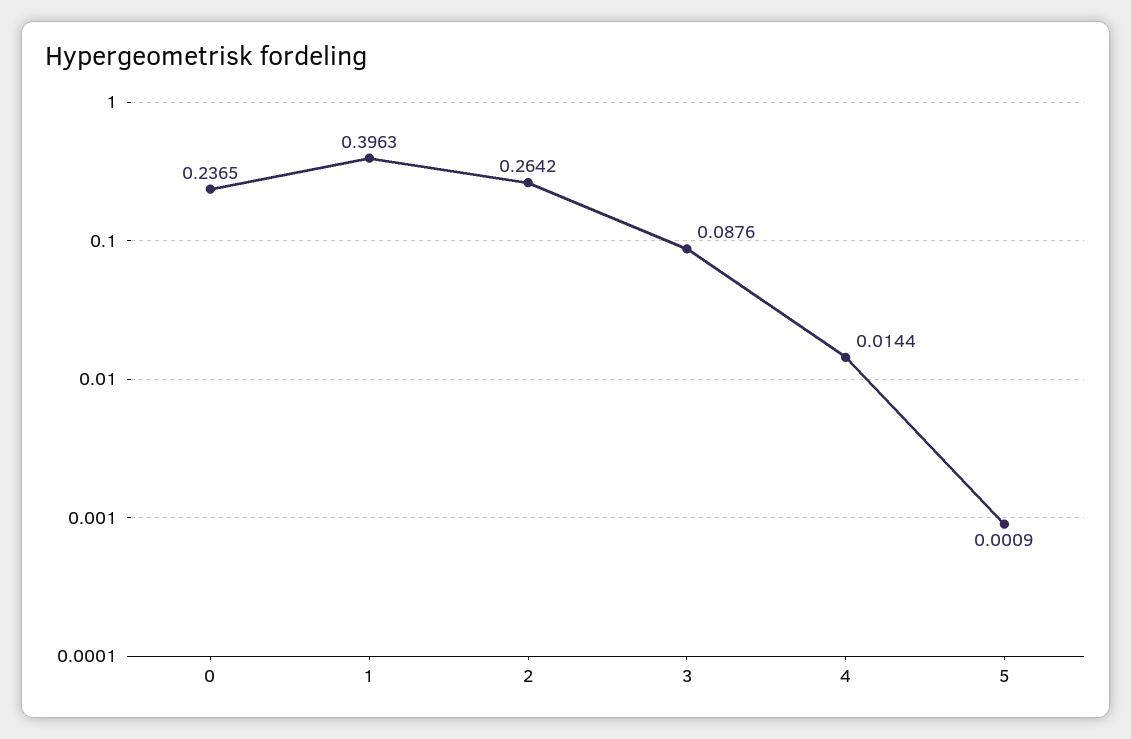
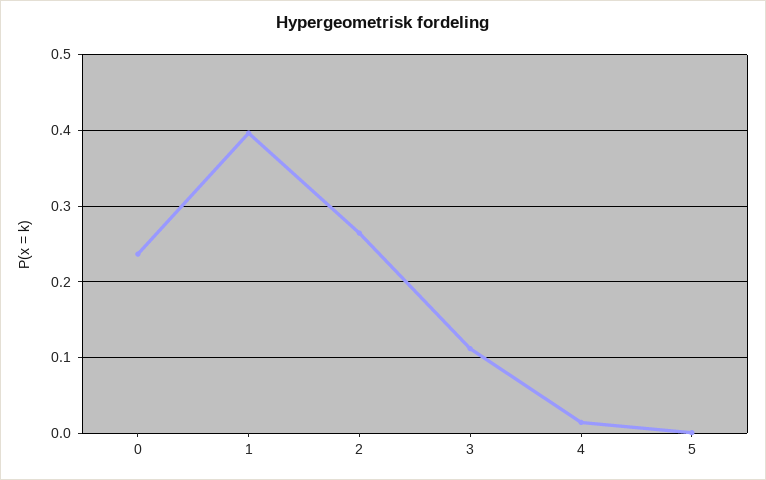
  {
    "0": 0.2365,
    "1": 0.3963,
    "2": 0.2642,
-   "3": 0.0876,
+   "3": 0.11,
    "4": 0.0144,
    "5": 0.0009
  }

